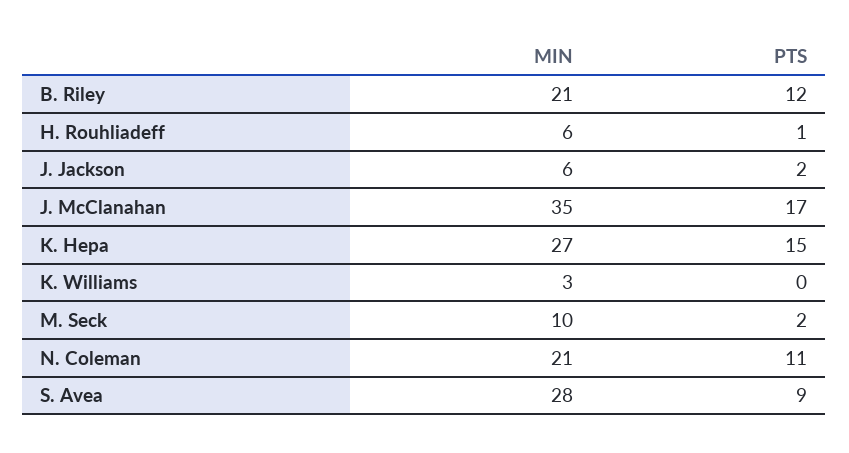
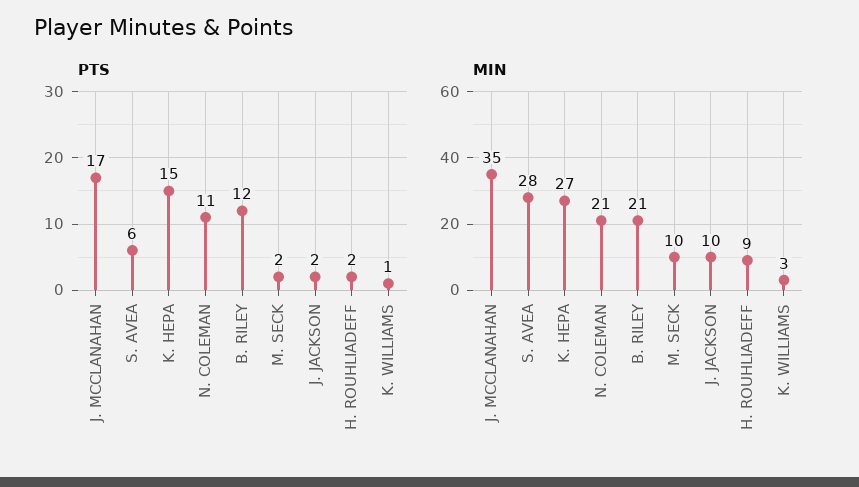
  {
    "MIN": {
      "B. Riley": 21,
-     "H. Rouhliadeff": 6,
+     "H. Rouhliadeff": 9,
-     "J. Jackson": 6,
+     "J. Jackson": 10,
      "J. McClanahan": 35,
      "K. Hepa": 27,
      "K. Williams": 3,
      "M. Seck": 10,
      "N. Coleman": 21,
      "S. Avea": 28
    },
    "PTS": {
      "B. Riley": 12,
-     "H. Rouhliadeff": 1,
+     "H. Rouhliadeff": 2,
      "J. Jackson": 2,
      "J. McClanahan": 17,
      "K. Hepa": 15,
-     "K. Williams": 0,
+     "K. Williams": 1,
      "M. Seck": 2,
      "N. Coleman": 11,
-     "S. Avea": 9
+     "S. Avea": 6
    }
  }

